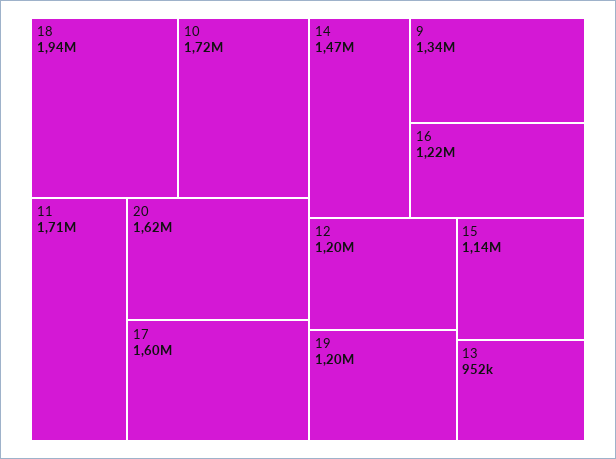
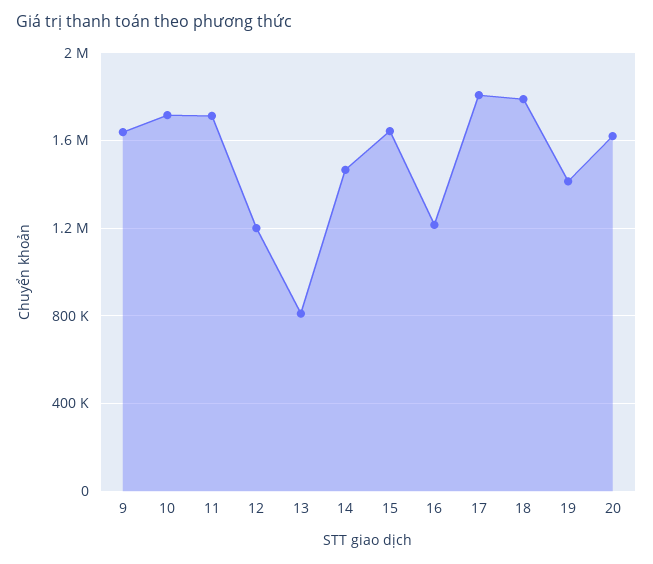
  {
-   "18": 1940000,
+   "18": 1800000,
    "10": 1720000,
    "11": 1710000,
    "20": 1620000,
-   "17": 1600000,
+   "17": 1800000,
    "14": 1470000,
-   "9": 1340000,
+   "9": 1650000,
    "16": 1220000,
    "12": 1200000,
-   "19": 1200000,
+   "19": 1400000,
-   "15": 1140000,
+   "15": 1650000,
-   "13": 952000
+   "13": 800000
  }

